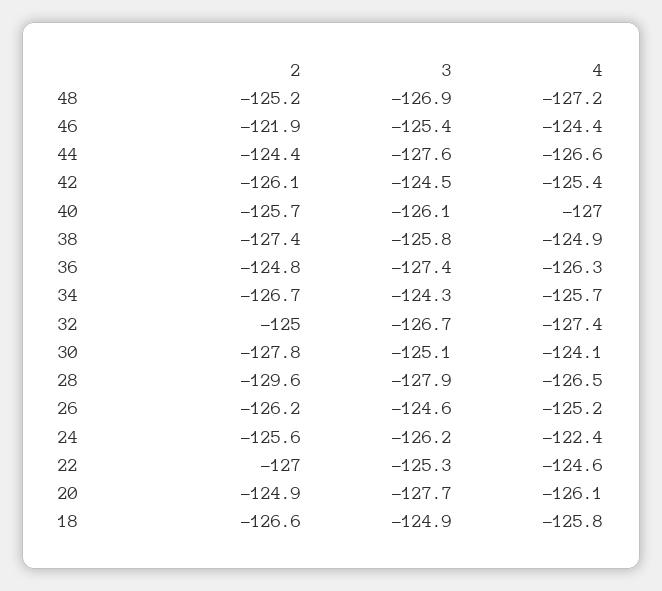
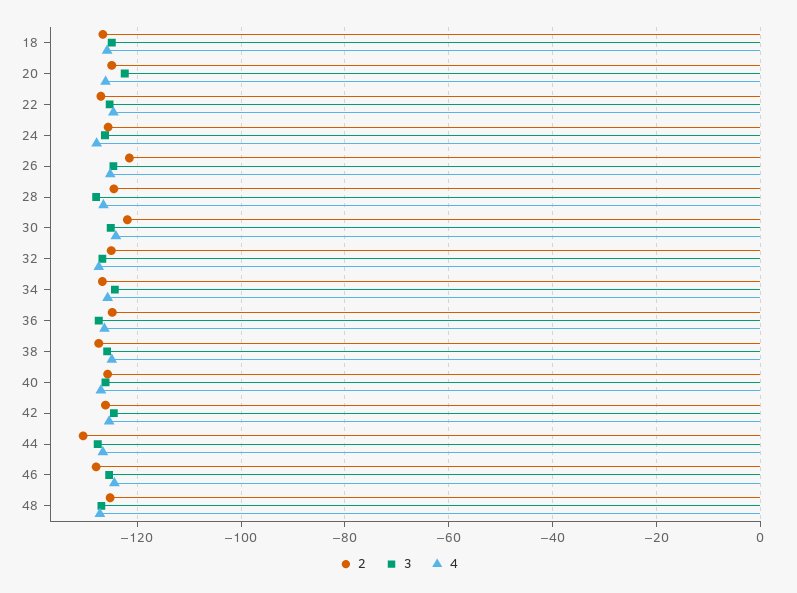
  {
    "2": {
      "48": -125.2,
-     "46": -121.9,
+     "46": -128,
-     "44": -124.4,
+     "44": -130,
      "42": -126.1,
      "40": -125.7,
      "38": -127.4,
      "36": -124.8,
      "34": -126.7,
      "32": -125,
-     "30": -127.8,
+     "30": -122,
-     "28": -129.6,
+     "28": -124,
-     "26": -126.2,
+     "26": -122,
      "24": -125.6,
      "22": -127,
      "20": -124.9,
      "18": -126.6
    },
    "3": {
      "48": -126.9,
      "46": -125.4,
      "44": -127.6,
      "42": -124.5,
      "40": -126.1,
      "38": -125.8,
      "36": -127.4,
      "34": -124.3,
      "32": -126.7,
      "30": -125.1,
      "28": -127.9,
      "26": -124.6,
      "24": -126.2,
      "22": -125.3,
-     "20": -127.7,
+     "20": -122,
      "18": -124.9
    },
    "4": {
      "48": -127.2,
      "46": -124.4,
      "44": -126.6,
      "42": -125.4,
      "40": -127,
      "38": -124.9,
      "36": -126.3,
      "34": -125.7,
      "32": -127.4,
      "30": -124.1,
      "28": -126.5,
      "26": -125.2,
-     "24": -122.4,
+     "24": -128,
      "22": -124.6,
      "20": -126.1,
      "18": -125.8
    }
  }

